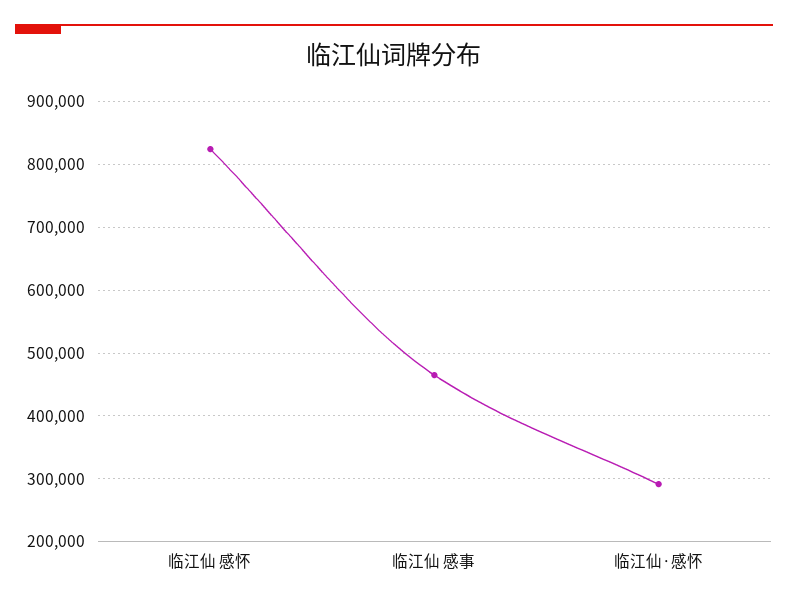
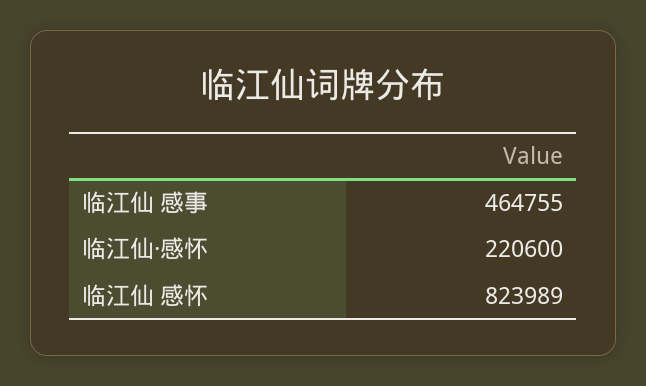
  {
    "临江仙 感怀": 823989,
    "临江仙 感事": 464755,
-   "临江仙·感怀": 290000
+   "临江仙·感怀": 220600
  }

